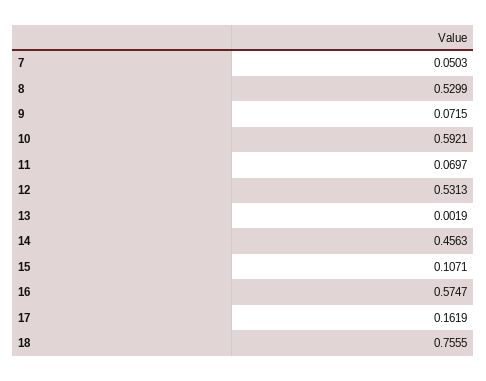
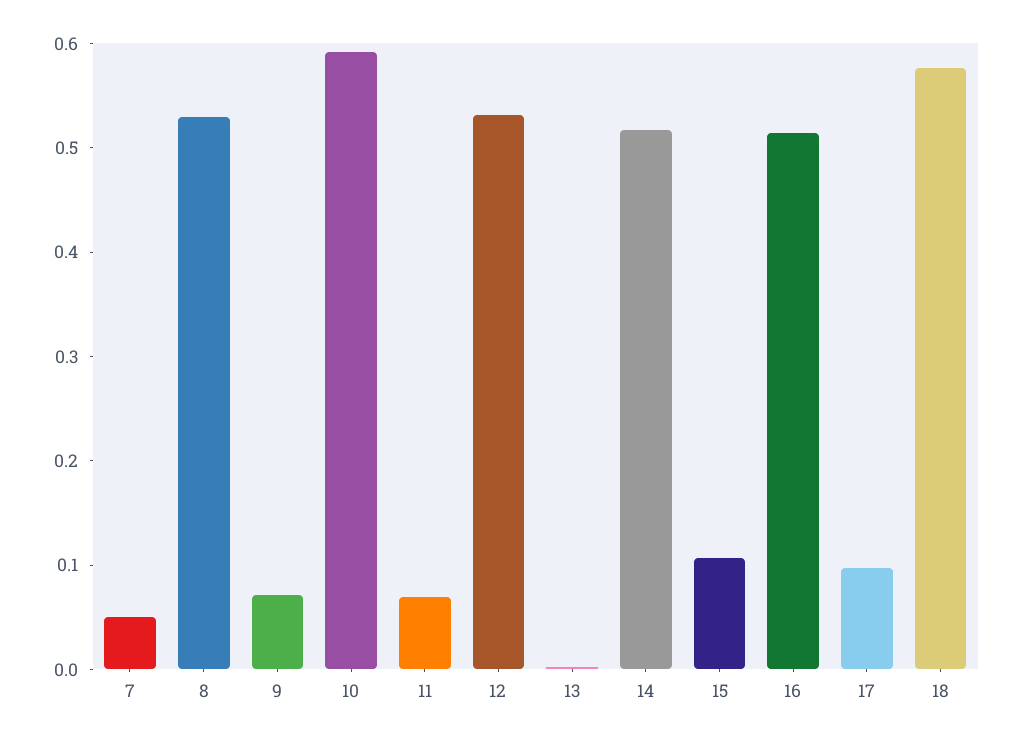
  {
    "7": 0.0503,
    "8": 0.5299,
    "9": 0.0715,
    "10": 0.5921,
    "11": 0.0697,
    "12": 0.5313,
    "13": 0.0019,
-   "14": 0.4563,
+   "14": 0.52,
    "15": 0.1071,
-   "16": 0.5747,
+   "16": 0.52,
-   "17": 0.1619,
+   "17": 0.1,
-   "18": 0.7555
+   "18": 0.58
  }

